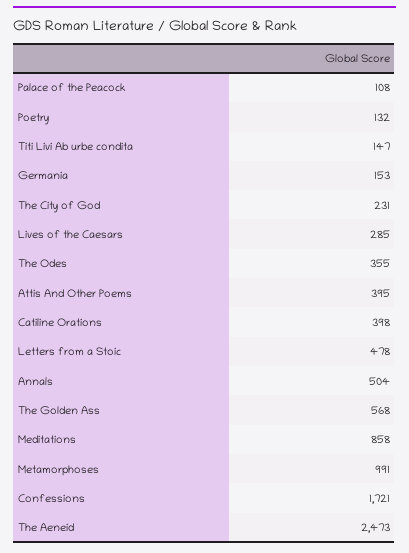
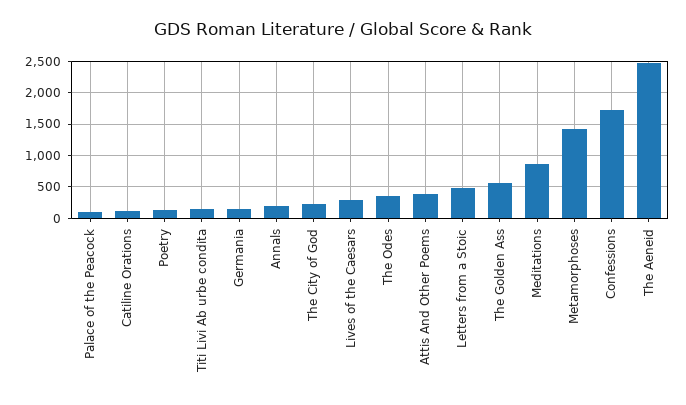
  {
    "Palace of the Peacock": 108,
    "Poetry": 132,
    "Titi Livi Ab urbe condita": 147,
    "Germania": 153,
    "The City of God": 231,
    "Lives of the Caesars": 285,
    "The Odes": 355,
    "Attis And Other Poems": 395,
-   "Catiline Orations": 398,
+   "Catiline Orations": 100,
    "Letters from a Stoic": 478,
-   "Annals": 504,
+   "Annals": 200,
    "The Golden Ass": 568,
    "Meditations": 858,
-   "Metamorphoses": 991,
+   "Metamorphoses": 1400,
    "Confessions": 1721,
    "The Aeneid": 2473
  }

